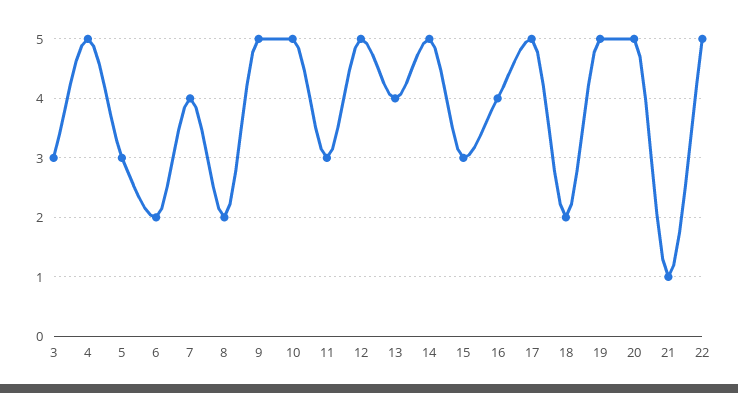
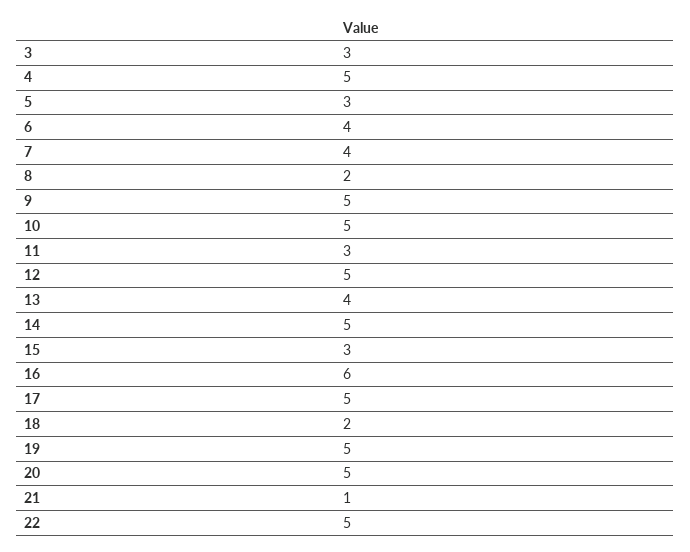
  {
    "3": 3,
    "4": 5,
    "5": 3,
-   "6": 2,
+   "6": 4,
    "7": 4,
    "8": 2,
    "9": 5,
    "10": 5,
    "11": 3,
    "12": 5,
    "13": 4,
    "14": 5,
    "15": 3,
-   "16": 4,
+   "16": 6,
    "17": 5,
    "18": 2,
    "19": 5,
    "20": 5,
    "21": 1,
    "22": 5
  }

